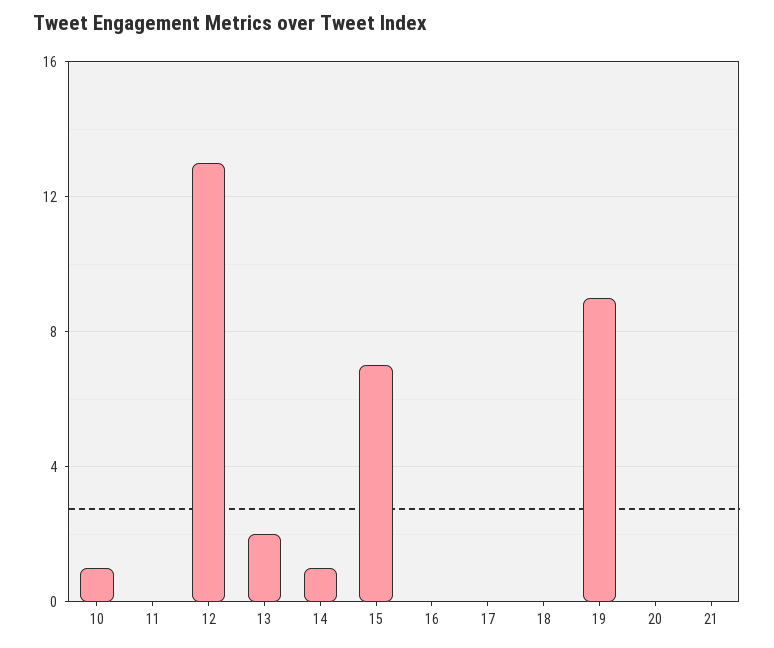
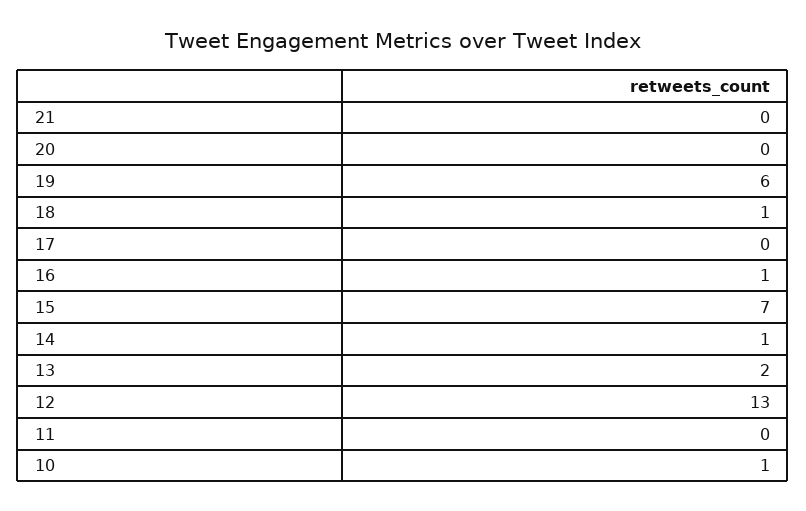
  {
    "10": 1,
    "11": 0,
    "12": 13,
    "13": 2,
    "14": 1,
    "15": 7,
-   "16": 0,
+   "16": 1,
    "17": 0,
-   "18": 0,
+   "18": 1,
-   "19": 9,
+   "19": 6,
    "20": 0,
    "21": 0
  }

